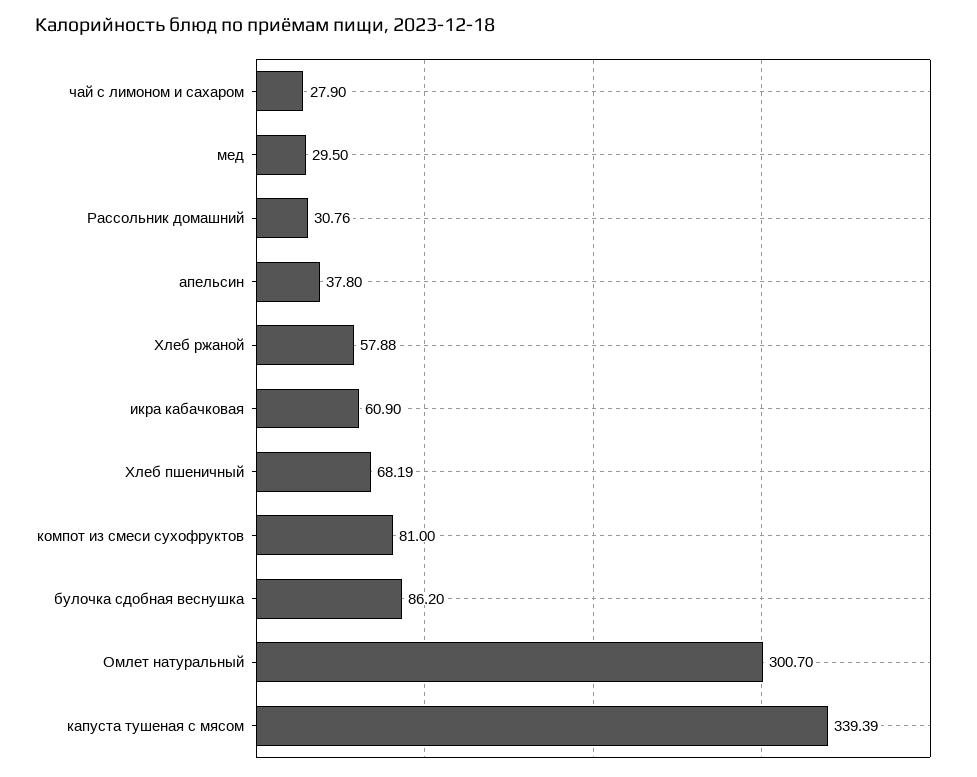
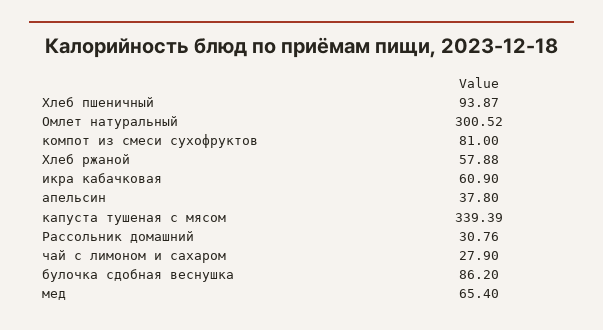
  {
    "чай с лимоном и сахаром": 27.9,
-   "мед": 29.5,
+   "мед": 65.4,
    "Рассольник домашний": 30.76,
    "апельсин": 37.8,
    "Хлеб ржаной": 57.88,
    "икра кабачковая": 60.9,
-   "Хлеб пшеничный": 68.19,
+   "Хлеб пшеничный": 93.87,
    "компот из смеси сухофруктов": 81,
    "булочка сдобная веснушка": 86.2,
-   "Омлет натуральный": 300.7,
+   "Омлет натуральный": 300.52,
    "капуста тушеная с мясом": 339.39
  }

